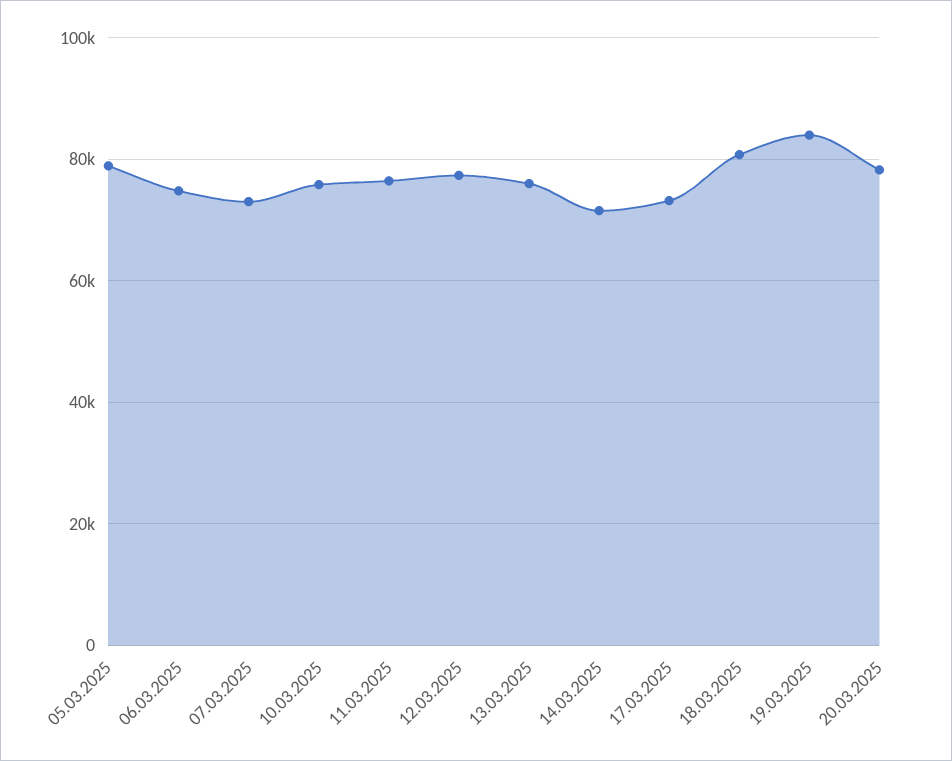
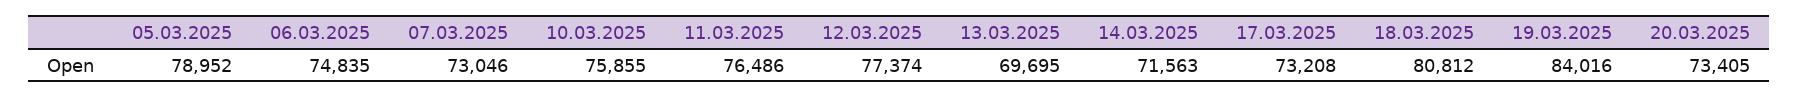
  {
    "05.03.2025": 78952,
    "06.03.2025": 74835,
    "07.03.2025": 73046,
    "10.03.2025": 75855,
    "11.03.2025": 76486,
    "12.03.2025": 77374,
-   "13.03.2025": 76000,
+   "13.03.2025": 69695,
    "14.03.2025": 71563,
    "17.03.2025": 73208,
    "18.03.2025": 80812,
    "19.03.2025": 84016,
-   "20.03.2025": 78000
+   "20.03.2025": 73405
  }

